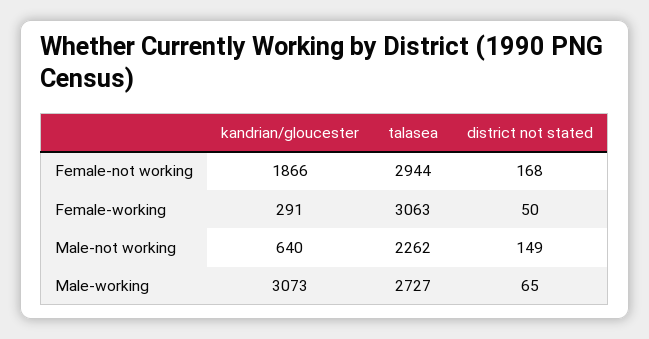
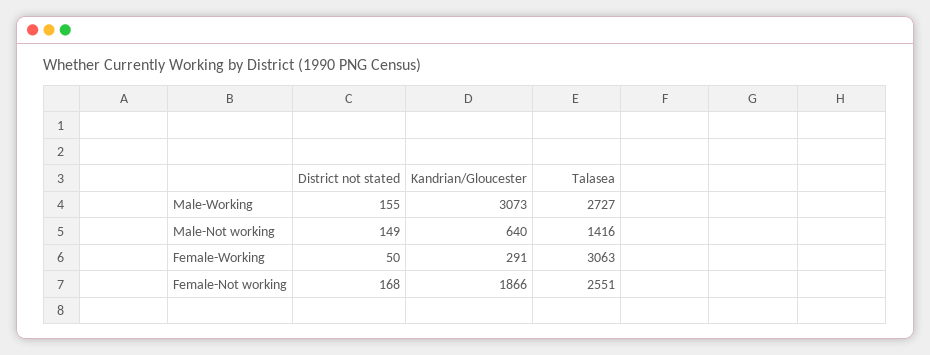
  {
    "kandrian/gloucester": {
      "Female-not working": 1866,
      "Female-working": 291,
      "Male-not working": 640,
      "Male-working": 3073
    },
    "talasea": {
-     "Female-not working": 2944,
+     "Female-not working": 2551,
      "Female-working": 3063,
-     "Male-not working": 2262,
+     "Male-not working": 1416,
      "Male-working": 2727
    },
    "district not stated": {
      "Female-not working": 168,
      "Female-working": 50,
      "Male-not working": 149,
-     "Male-working": 65
+     "Male-working": 155
    }
  }

